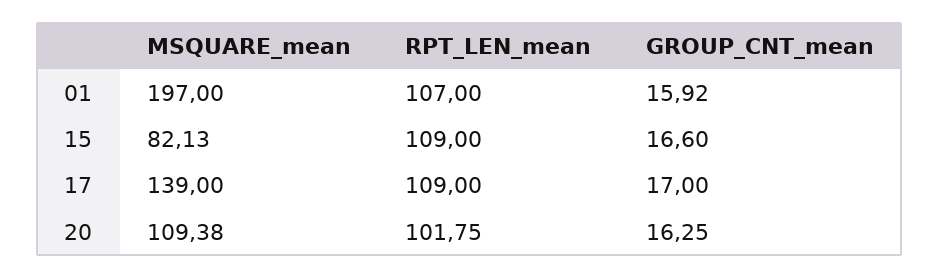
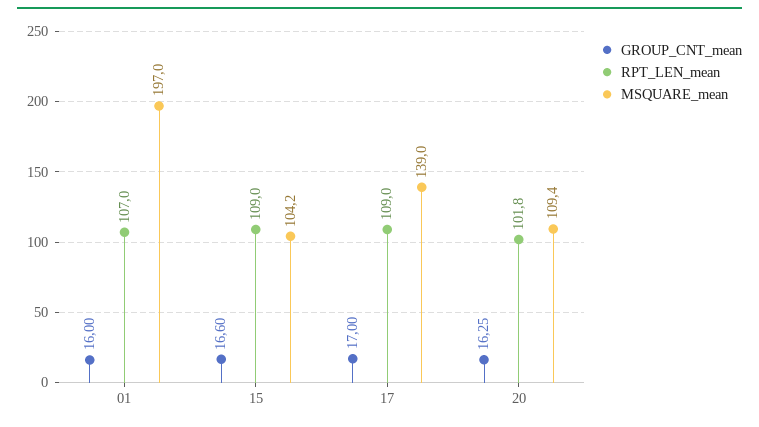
  {
    "MSQUARE_mean": {
      "01": 197,
-     "15": 82.13,
+     "15": 104.2,
      "17": 139,
      "20": 109.38
    },
    "RPT_LEN_mean": {
      "01": 107,
      "15": 109,
      "17": 109,
      "20": 101.75
    },
    "GROUP_CNT_mean": {
-     "01": 15.92,
+     "01": 16,
      "15": 16.6,
      "17": 17,
      "20": 16.25
    }
  }

